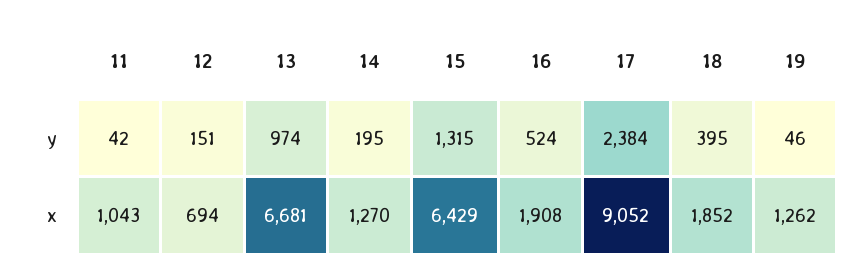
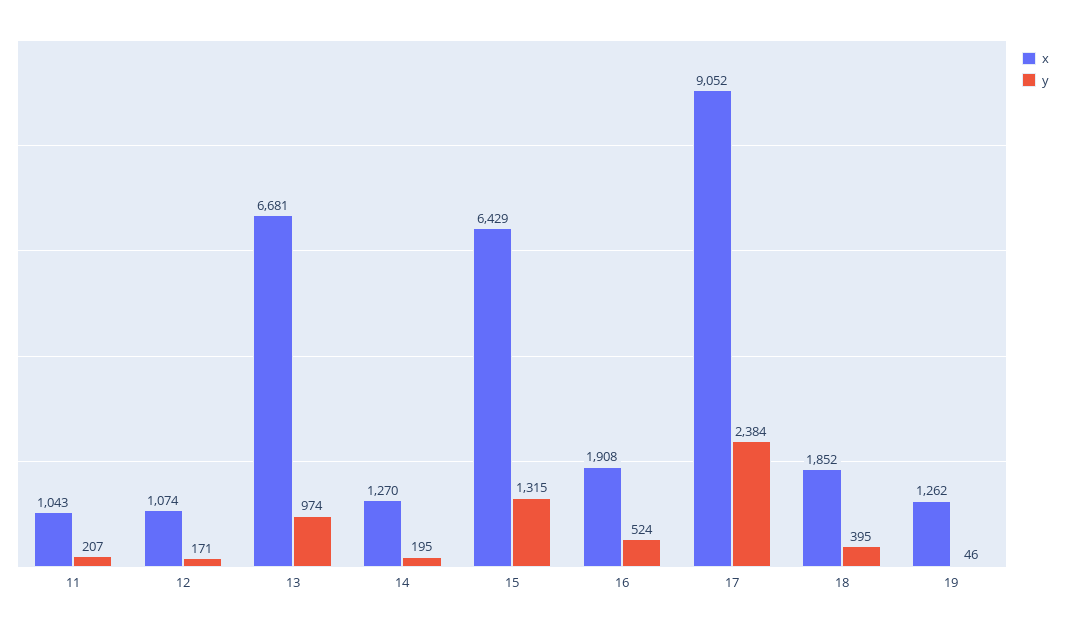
  {
    "y": {
-     "11": 42,
+     "11": 207,
-     "12": 151,
+     "12": 171,
      "13": 974,
      "14": 195,
      "15": 1315,
      "16": 524,
      "17": 2384,
      "18": 395,
      "19": 46
    },
    "x": {
      "11": 1043,
-     "12": 694,
+     "12": 1074,
      "13": 6681,
      "14": 1270,
      "15": 6429,
      "16": 1908,
      "17": 9052,
      "18": 1852,
      "19": 1262
    }
  }

